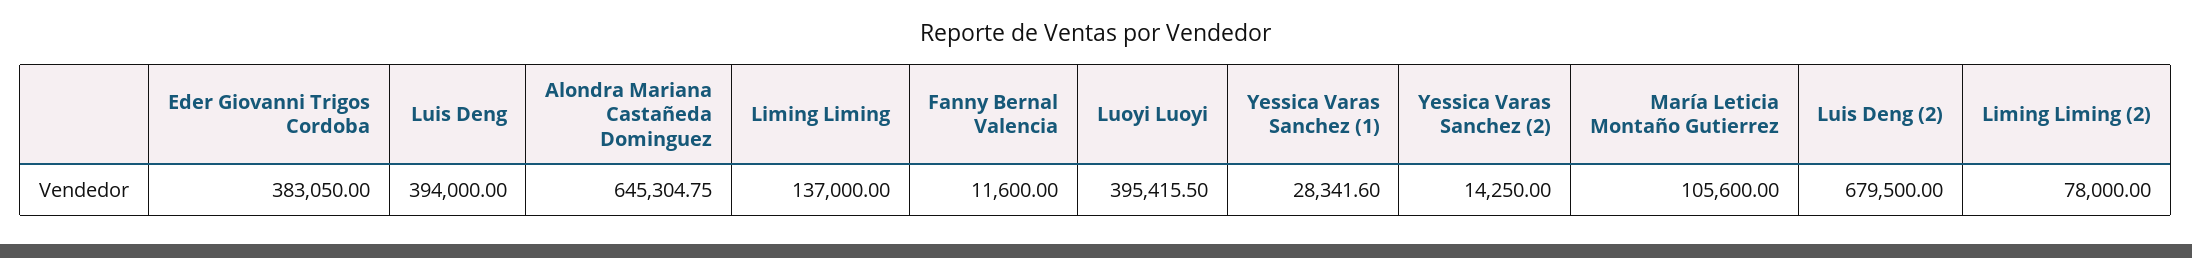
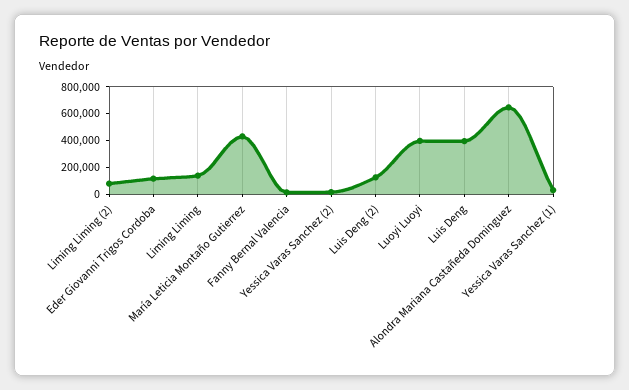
  {
-   "Eder Giovanni Trigos Cordoba": 383050,
+   "Eder Giovanni Trigos Cordoba": 100000,
    "Luis Deng": 394000,
    "Alondra Mariana Castañeda Dominguez": 645304.75,
    "Liming Liming": 137000,
    "Fanny Bernal Valencia": 11600,
    "Luoyi Luoyi": 395415.5,
    "Yessica Varas Sanchez (1)": 28341.6,
    "Yessica Varas Sanchez (2)": 14250,
-   "María Leticia Montaño Gutierrez": 105600,
+   "María Leticia Montaño Gutierrez": 400000,
-   "Luis Deng (2)": 679500,
+   "Luis Deng (2)": 100000,
    "Liming Liming (2)": 78000
  }

